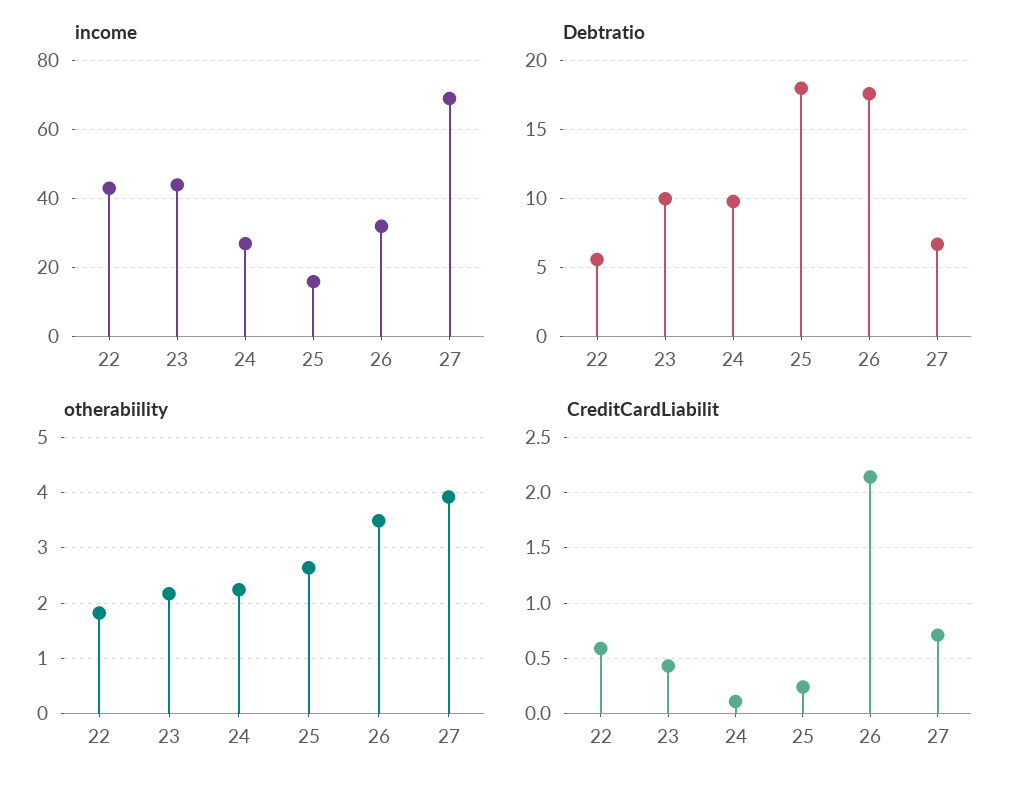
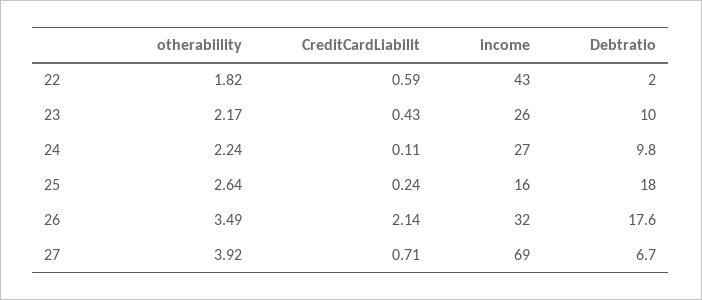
  {
    "income": {
      "22": 43,
-     "23": 45,
+     "23": 26,
      "24": 27,
      "25": 16,
      "26": 32,
      "27": 69
    },
    "Debtratio": {
-     "22": 5.5,
+     "22": 2,
      "23": 10,
      "24": 9.8,
      "25": 18,
      "26": 17.6,
      "27": 6.7
    },
    "otherabiility": {
      "22": 1.82,
      "23": 2.17,
      "24": 2.24,
      "25": 2.64,
      "26": 3.49,
      "27": 3.92
    },
    "CreditCardLiabilit": {
      "22": 0.59,
      "23": 0.43,
      "24": 0.11,
      "25": 0.24,
      "26": 2.14,
      "27": 0.71
    }
  }

